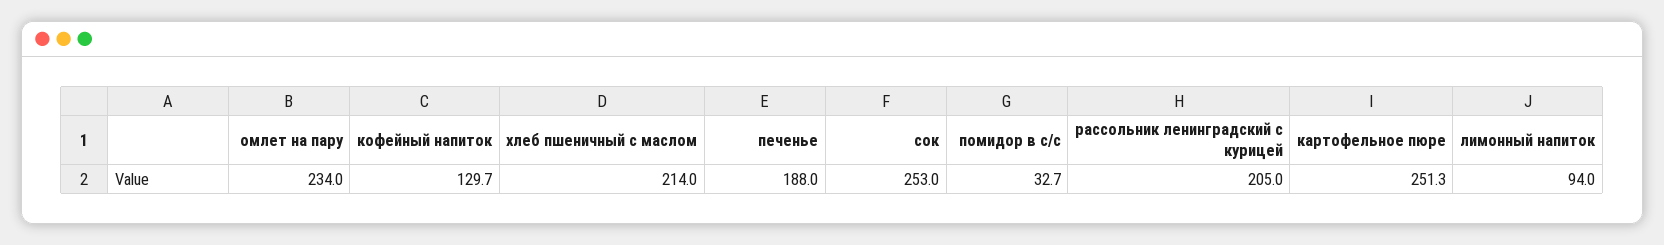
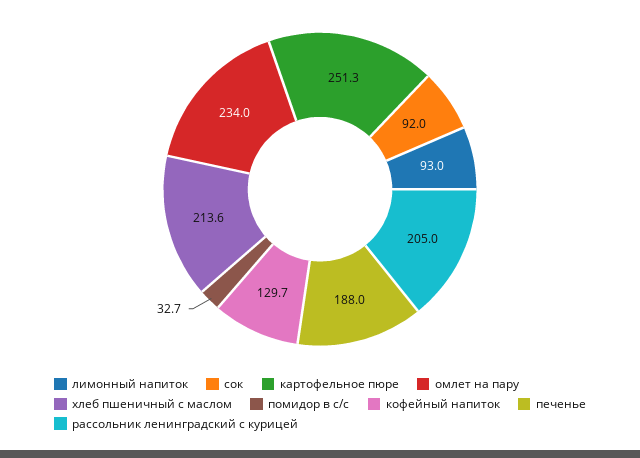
  {
    "омлет на пару": 234,
    "кофейный напиток": 129.7,
-   "хлеб пшеничный с маслом": 214,
+   "хлеб пшеничный с маслом": 213.6,
    "печенье": 188,
-   "сок": 253,
+   "сок": 92,
    "помидор в с/с": 32.7,
    "рассольник ленинградский с курицей": 205,
    "картофельное пюре": 251.3,
-   "лимонный напиток": 94
+   "лимонный напиток": 93
  }

